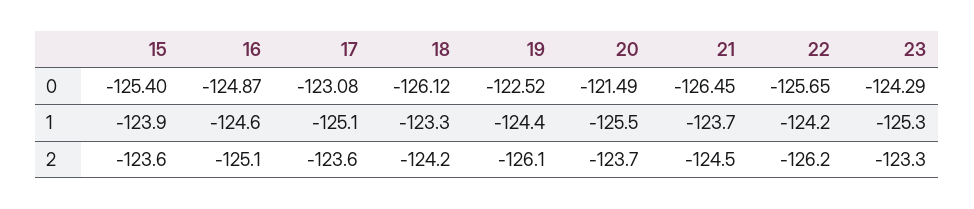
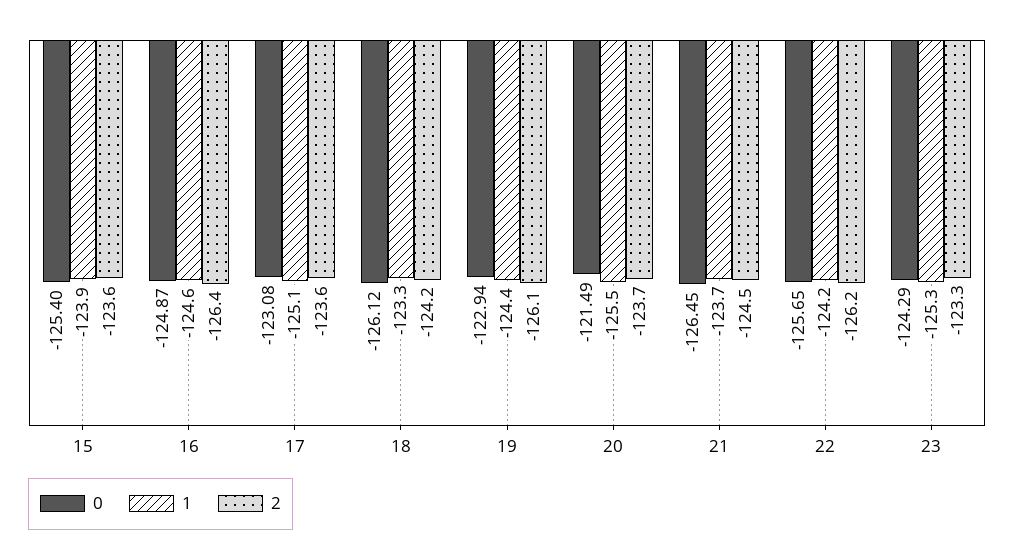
  {
    "0": {
      "15": -125.4,
      "16": -124.87,
      "17": -123.08,
      "18": -126.12,
-     "19": -122.52,
+     "19": -122.94,
      "20": -121.49,
      "21": -126.45,
      "22": -125.65,
      "23": -124.29
    },
    "1": {
      "15": -123.9,
      "16": -124.6,
      "17": -125.1,
      "18": -123.3,
      "19": -124.4,
      "20": -125.5,
      "21": -123.7,
      "22": -124.2,
      "23": -125.3
    },
    "2": {
      "15": -123.6,
-     "16": -125.1,
+     "16": -126.4,
      "17": -123.6,
      "18": -124.2,
      "19": -126.1,
      "20": -123.7,
      "21": -124.5,
      "22": -126.2,
      "23": -123.3
    }
  }

